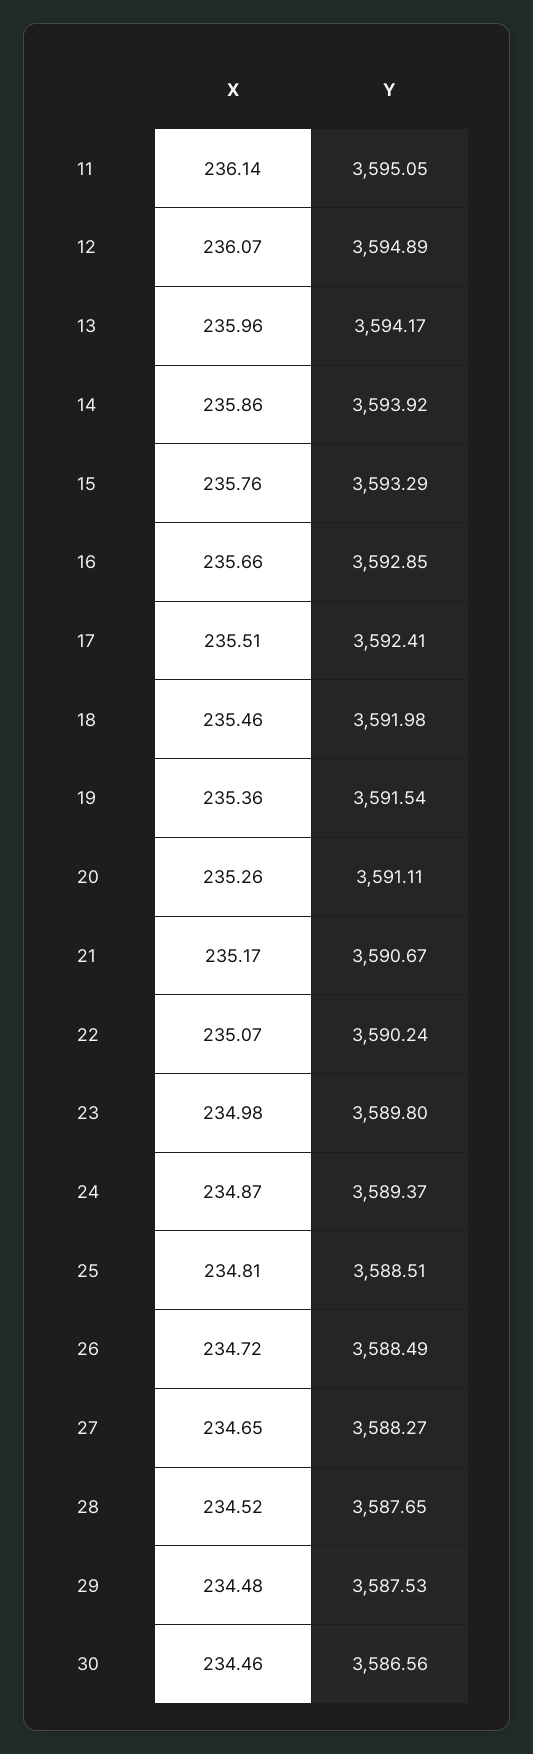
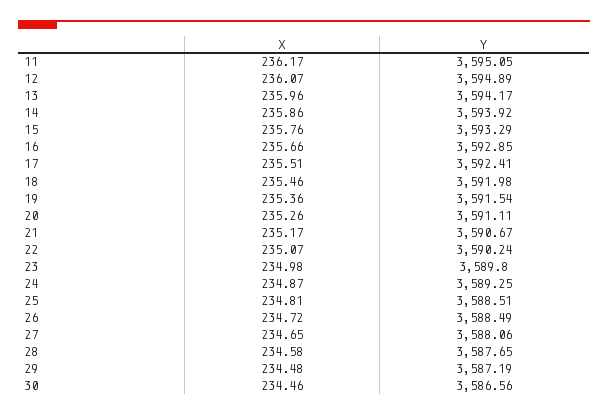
  {
    "X": {
-     "11": 236.14,
+     "11": 236.17,
      "12": 236.07,
      "13": 235.96,
      "14": 235.86,
      "15": 235.76,
      "16": 235.66,
      "17": 235.51,
      "18": 235.46,
      "19": 235.36,
      "20": 235.26,
      "21": 235.17,
      "22": 235.07,
      "23": 234.98,
      "24": 234.87,
      "25": 234.81,
      "26": 234.72,
      "27": 234.65,
-     "28": 234.52,
+     "28": 234.58,
      "29": 234.48,
      "30": 234.46
    },
    "Y": {
      "11": 3595.05,
      "12": 3594.89,
      "13": 3594.17,
      "14": 3593.92,
      "15": 3593.29,
      "16": 3592.85,
      "17": 3592.41,
      "18": 3591.98,
      "19": 3591.54,
      "20": 3591.11,
      "21": 3590.67,
      "22": 3590.24,
      "23": 3589.8,
-     "24": 3589.37,
+     "24": 3589.25,
      "25": 3588.51,
      "26": 3588.49,
-     "27": 3588.27,
+     "27": 3588.06,
      "28": 3587.65,
-     "29": 3587.53,
+     "29": 3587.19,
      "30": 3586.56
    }
  }

